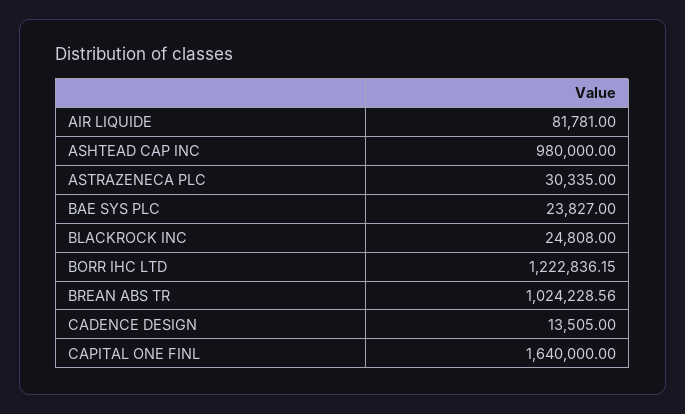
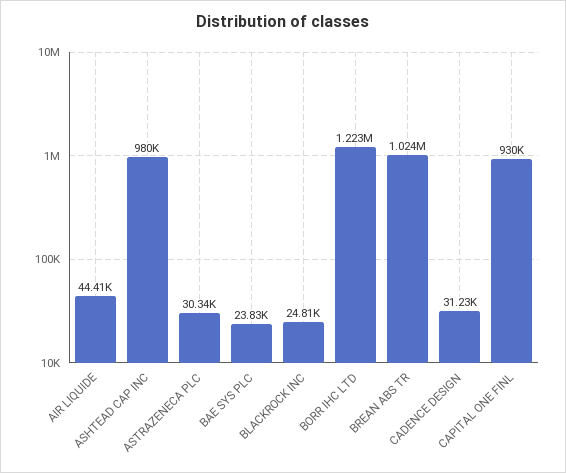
  {
-   "AIR LIQUIDE": 81781,
+   "AIR LIQUIDE": 44410,
    "ASHTEAD CAP INC": 980000,
    "ASTRAZENECA PLC": 30335,
    "BAE SYS PLC": 23827,
    "BLACKROCK INC": 24808,
    "BORR IHC LTD": 1222836.15,
    "BREAN ABS TR": 1024228.56,
-   "CADENCE DESIGN": 13505,
+   "CADENCE DESIGN": 31230,
-   "CAPITAL ONE FINL": 1640000
+   "CAPITAL ONE FINL": 930000
  }

